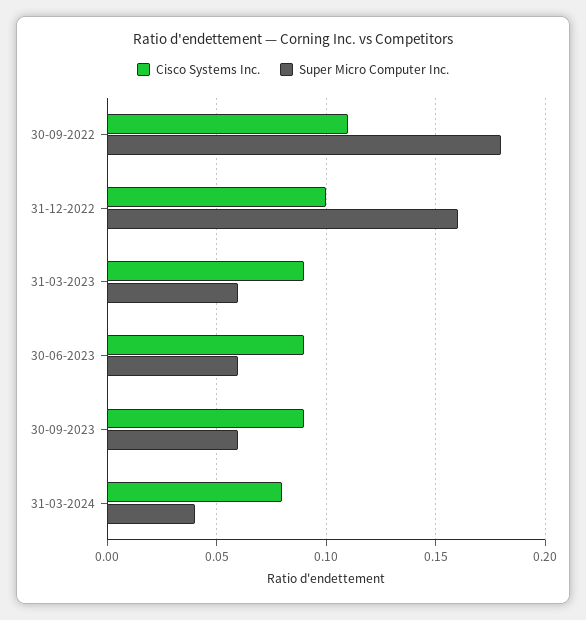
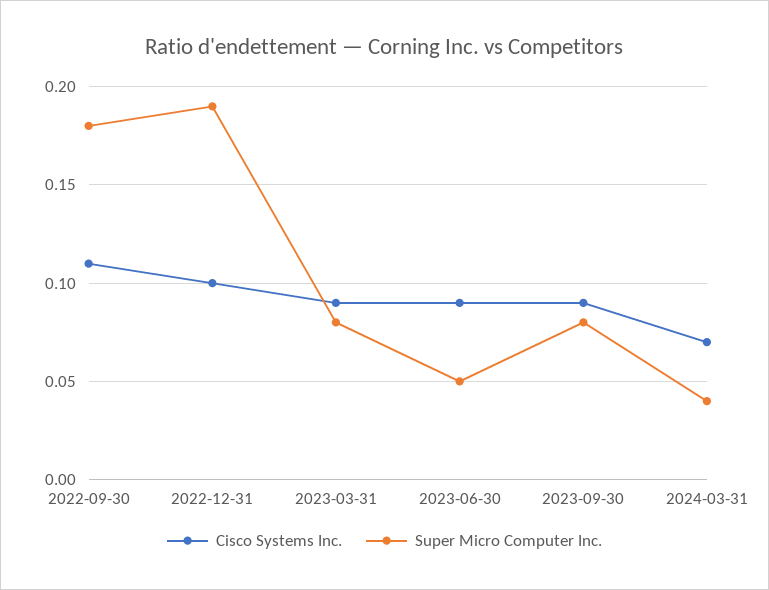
  {
    "Cisco Systems Inc.": {
      "30-09-2022": 0.11,
      "31-12-2022": 0.1,
      "31-03-2023": 0.09,
      "30-06-2023": 0.09,
      "30-09-2023": 0.09,
-     "31-03-2024": 0.08
+     "31-03-2024": 0.07
    },
    "Super Micro Computer Inc.": {
      "30-09-2022": 0.18,
-     "31-12-2022": 0.16,
+     "31-12-2022": 0.19,
-     "31-03-2023": 0.06,
+     "31-03-2023": 0.08,
-     "30-06-2023": 0.06,
+     "30-06-2023": 0.05,
-     "30-09-2023": 0.06,
+     "30-09-2023": 0.08,
      "31-03-2024": 0.04
    }
  }

